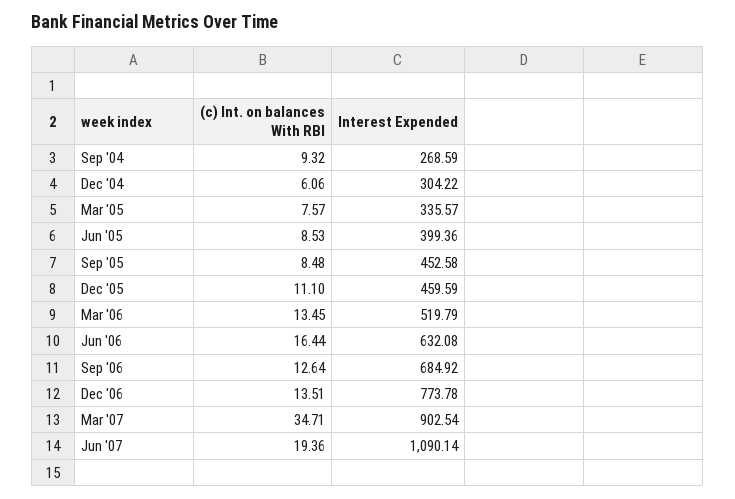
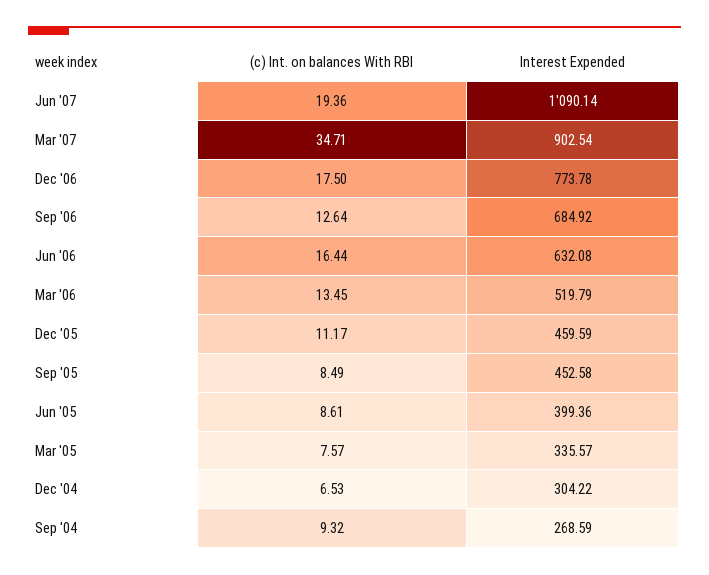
  {
    "(c) Int. on balances With RBI": {
      "Sep '04": 9.32,
-     "Dec '04": 6.06,
+     "Dec '04": 6.53,
      "Mar '05": 7.57,
-     "Jun '05": 8.53,
+     "Jun '05": 8.61,
-     "Sep '05": 8.48,
+     "Sep '05": 8.49,
-     "Dec '05": 11.1,
+     "Dec '05": 11.17,
      "Mar '06": 13.45,
      "Jun '06": 16.44,
      "Sep '06": 12.64,
-     "Dec '06": 13.51,
+     "Dec '06": 17.5,
      "Mar '07": 34.71,
      "Jun '07": 19.36
    },
    "Interest Expended": {
      "Sep '04": 268.59,
      "Dec '04": 304.22,
      "Mar '05": 335.57,
      "Jun '05": 399.36,
      "Sep '05": 452.58,
      "Dec '05": 459.59,
      "Mar '06": 519.79,
      "Jun '06": 632.08,
      "Sep '06": 684.92,
      "Dec '06": 773.78,
      "Mar '07": 902.54,
      "Jun '07": 1090.14
    }
  }

